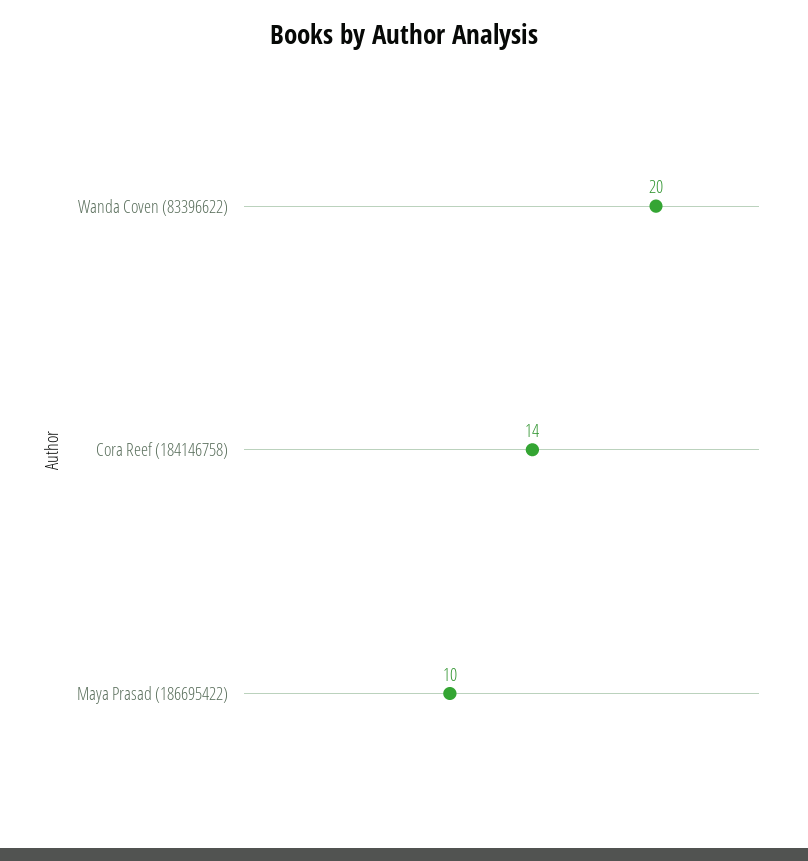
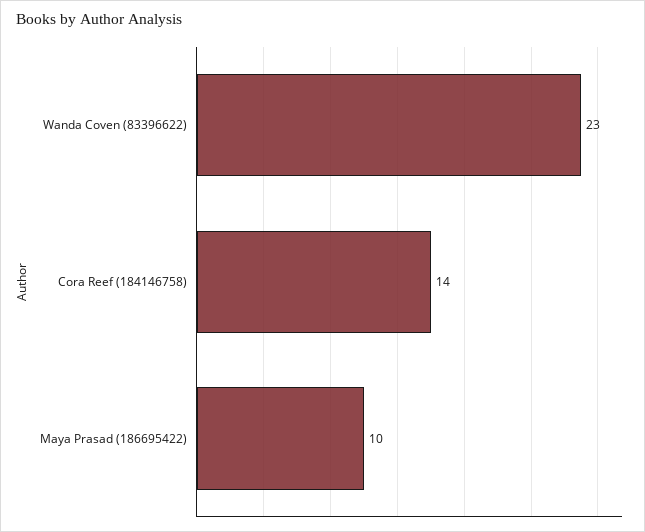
  {
-   "Wanda Coven (83396622)": 20,
+   "Wanda Coven (83396622)": 23,
    "Cora Reef (184146758)": 14,
    "Maya Prasad (186695422)": 10
  }

